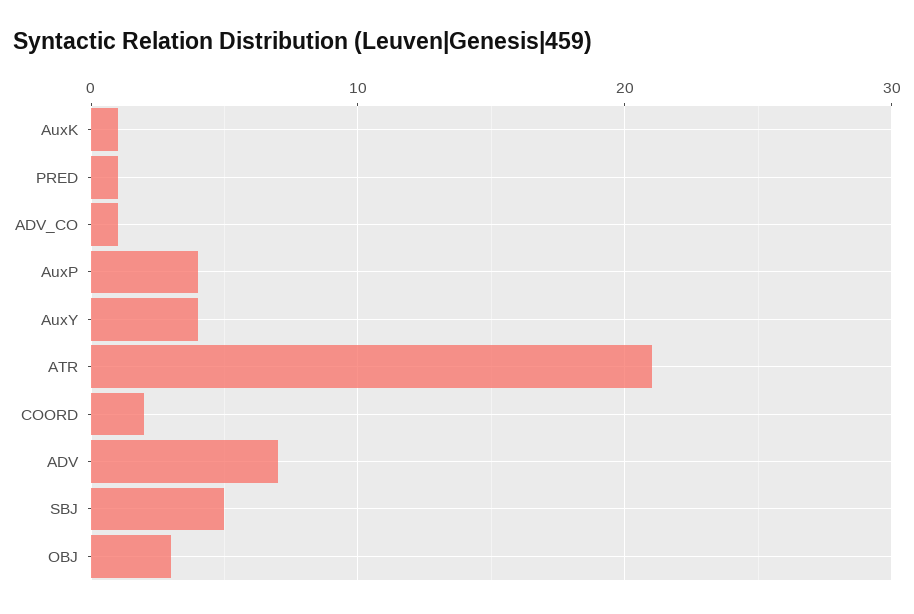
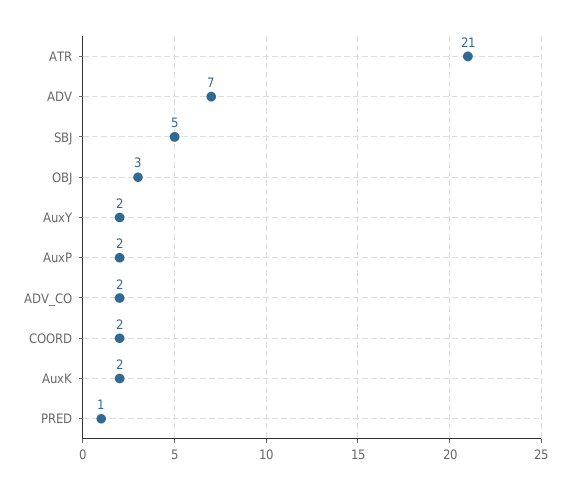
  {
-   "AuxK": 1,
+   "AuxK": 2,
    "PRED": 1,
-   "ADV_CO": 1,
+   "ADV_CO": 2,
-   "AuxP": 4,
+   "AuxP": 2,
-   "AuxY": 4,
+   "AuxY": 2,
    "ATR": 21,
    "COORD": 2,
    "ADV": 7,
    "SBJ": 5,
    "OBJ": 3
  }

